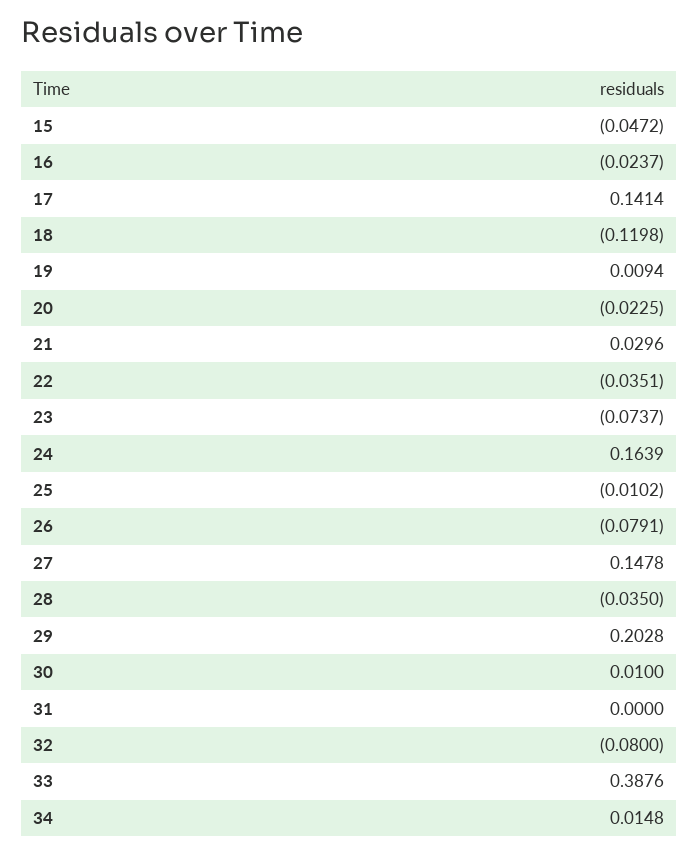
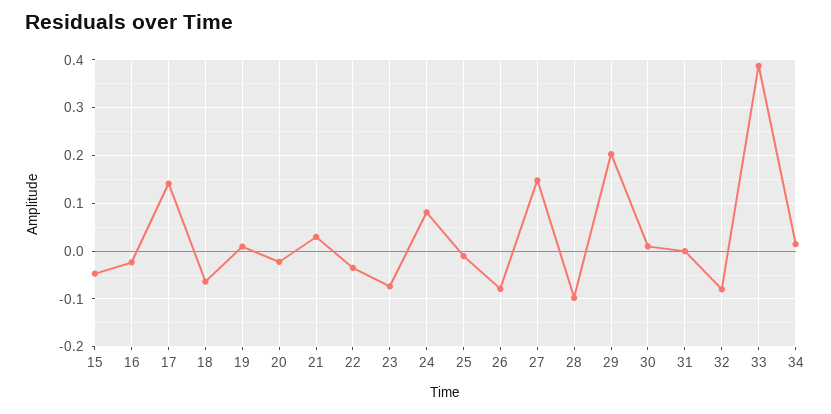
  {
    "15": -0.0472,
    "16": -0.0237,
    "17": 0.1414,
-   "18": -0.1198,
+   "18": -0.06,
    "19": 0.0094,
    "20": -0.0225,
    "21": 0.0296,
    "22": -0.0351,
    "23": -0.0737,
-   "24": 0.1639,
+   "24": 0.08,
    "25": -0.0102,
    "26": -0.0791,
    "27": 0.1478,
-   "28": -0.035,
+   "28": -0.1,
    "29": 0.2028,
    "30": 0.01,
    "31": 0,
    "32": -0.08,
    "33": 0.3876,
    "34": 0.0148
  }

